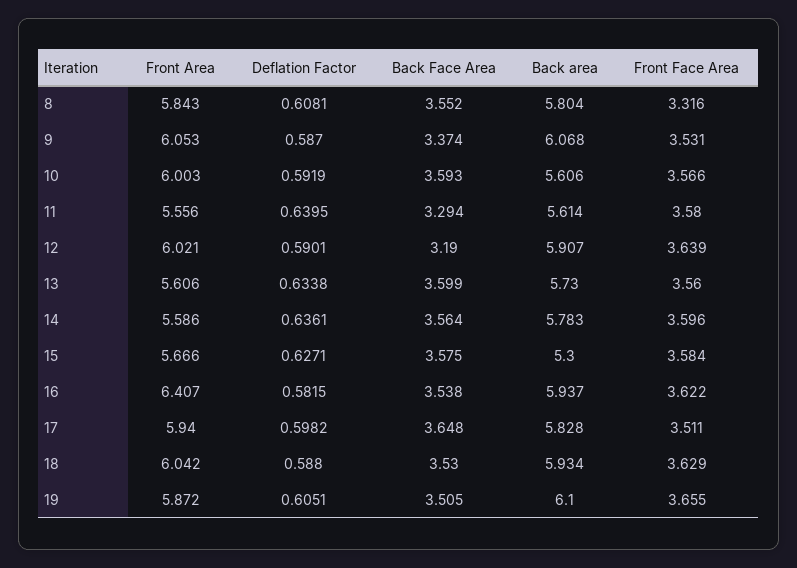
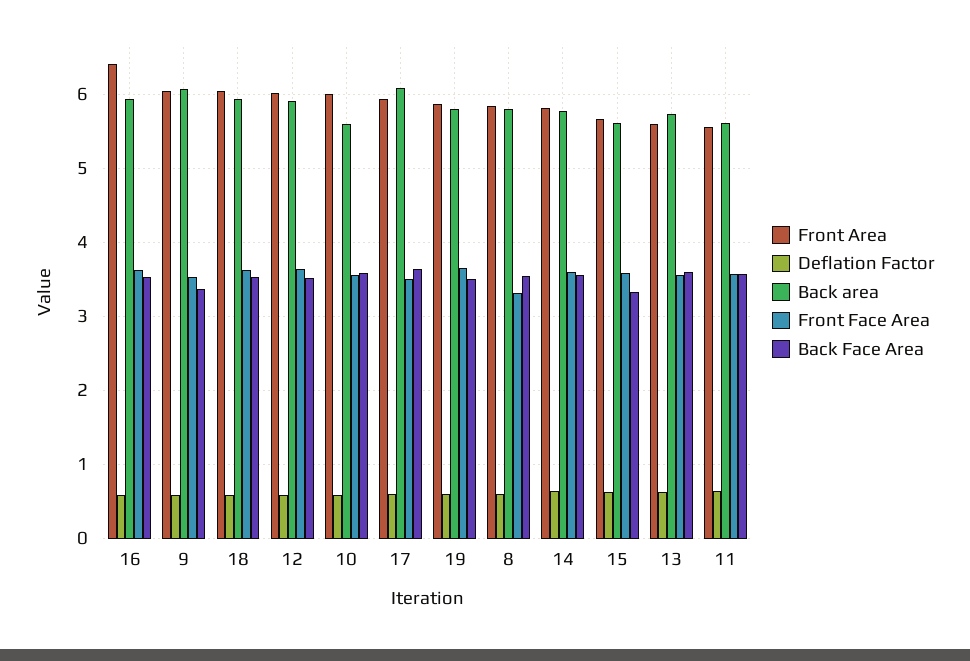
  {
    "Front Area": {
      "8": 5.843,
      "9": 6.053,
      "10": 6.003,
      "11": 5.556,
      "12": 6.021,
      "13": 5.606,
-     "14": 5.586,
+     "14": 5.8,
      "15": 5.666,
      "16": 6.407,
      "17": 5.94,
      "18": 6.042,
      "19": 5.872
    },
    "Deflation Factor": {
      "8": 0.6081,
      "9": 0.587,
      "10": 0.5919,
      "11": 0.6395,
      "12": 0.5901,
      "13": 0.6338,
      "14": 0.6361,
      "15": 0.6271,
      "16": 0.5815,
      "17": 0.5982,
      "18": 0.588,
      "19": 0.6051
    },
    "Back Face Area": {
      "8": 3.552,
      "9": 3.374,
      "10": 3.593,
-     "11": 3.294,
+     "11": 3.6,
-     "12": 3.19,
+     "12": 3.5,
      "13": 3.599,
      "14": 3.564,
-     "15": 3.575,
+     "15": 3.3,
      "16": 3.538,
      "17": 3.648,
      "18": 3.53,
      "19": 3.505
    },
    "Back area": {
      "8": 5.804,
      "9": 6.068,
      "10": 5.606,
      "11": 5.614,
      "12": 5.907,
      "13": 5.73,
      "14": 5.783,
-     "15": 5.3,
+     "15": 5.6,
      "16": 5.937,
-     "17": 5.828,
+     "17": 6.1,
      "18": 5.934,
-     "19": 6.1
+     "19": 5.8
    },
    "Front Face Area": {
      "8": 3.316,
      "9": 3.531,
      "10": 3.566,
      "11": 3.58,
      "12": 3.639,
      "13": 3.56,
      "14": 3.596,
      "15": 3.584,
      "16": 3.622,
      "17": 3.511,
      "18": 3.629,
      "19": 3.655
    }
  }

